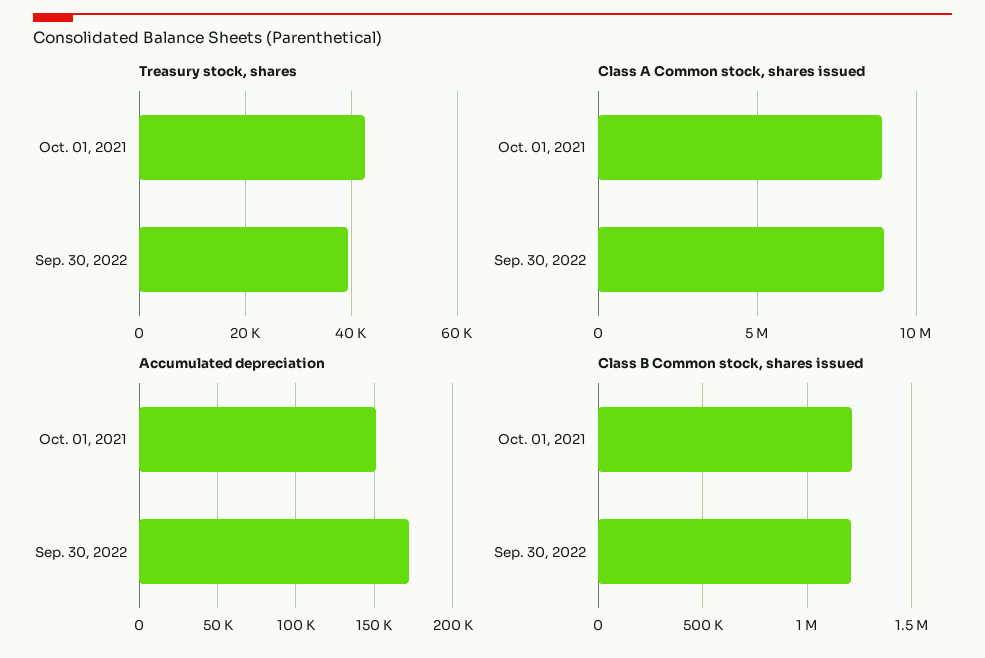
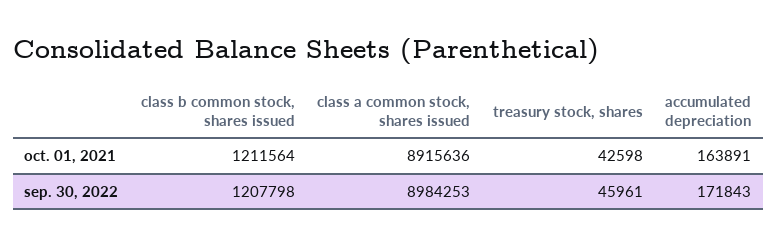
  {
    "Treasury stock, shares": {
      "Oct. 01, 2021": 42598,
-     "Sep. 30, 2022": 40000
+     "Sep. 30, 2022": 45961
    },
    "Class A Common stock, shares issued": {
      "Oct. 01, 2021": 8915636,
      "Sep. 30, 2022": 8984253
    },
    "Accumulated depreciation": {
-     "Oct. 01, 2021": 150000,
+     "Oct. 01, 2021": 163891,
      "Sep. 30, 2022": 171843
    },
    "Class B Common stock, shares issued": {
      "Oct. 01, 2021": 1211564,
      "Sep. 30, 2022": 1207798
    }
  }

